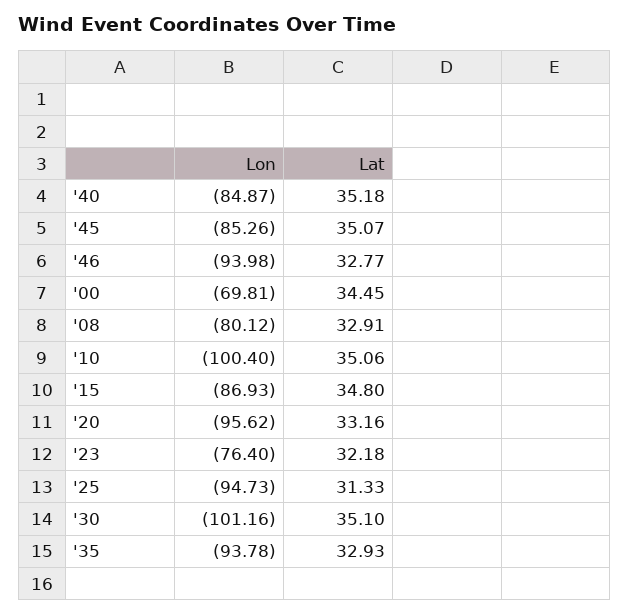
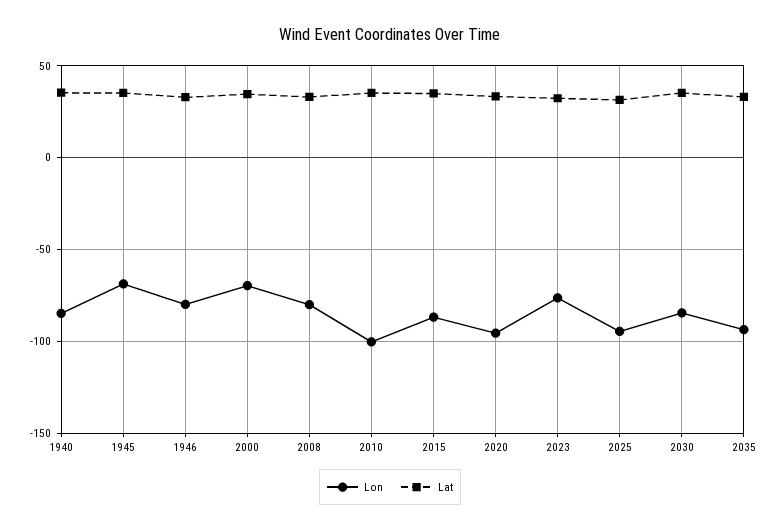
  {
    "Lon": {
      "'40": -84.87,
-     "'45": -85.26,
+     "'45": -70,
-     "'46": -93.98,
+     "'46": -80,
      "'00": -69.81,
      "'08": -80.12,
      "'10": -100.4,
      "'15": -86.93,
      "'20": -95.62,
      "'23": -76.4,
      "'25": -94.73,
-     "'30": -101.16,
+     "'30": -85,
      "'35": -93.78
    },
    "Lat": {
      "'40": 35.18,
      "'45": 35.07,
      "'46": 32.77,
      "'00": 34.45,
      "'08": 32.91,
      "'10": 35.06,
      "'15": 34.8,
      "'20": 33.16,
      "'23": 32.18,
      "'25": 31.33,
      "'30": 35.1,
      "'35": 32.93
    }
  }

